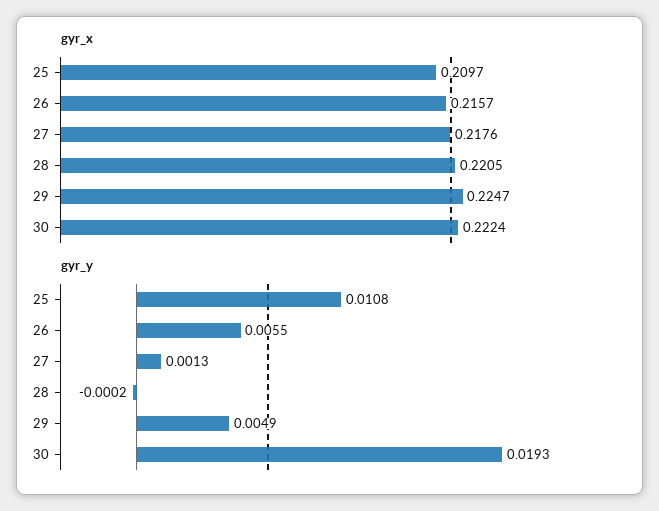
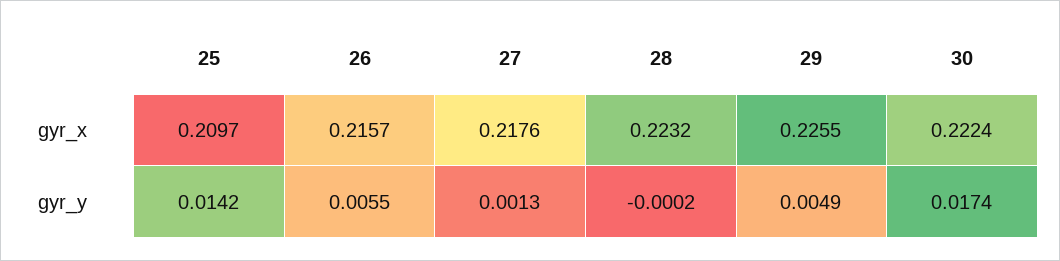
  {
    "gyr_x": {
      "25": 0.2097,
      "26": 0.2157,
      "27": 0.2176,
-     "28": 0.2205,
+     "28": 0.2232,
-     "29": 0.2247,
+     "29": 0.2255,
      "30": 0.2224
    },
    "gyr_y": {
-     "25": 0.0108,
+     "25": 0.0142,
      "26": 0.0055,
      "27": 0.0013,
      "28": -0.0002,
      "29": 0.0049,
-     "30": 0.0193
+     "30": 0.0174
    }
  }

